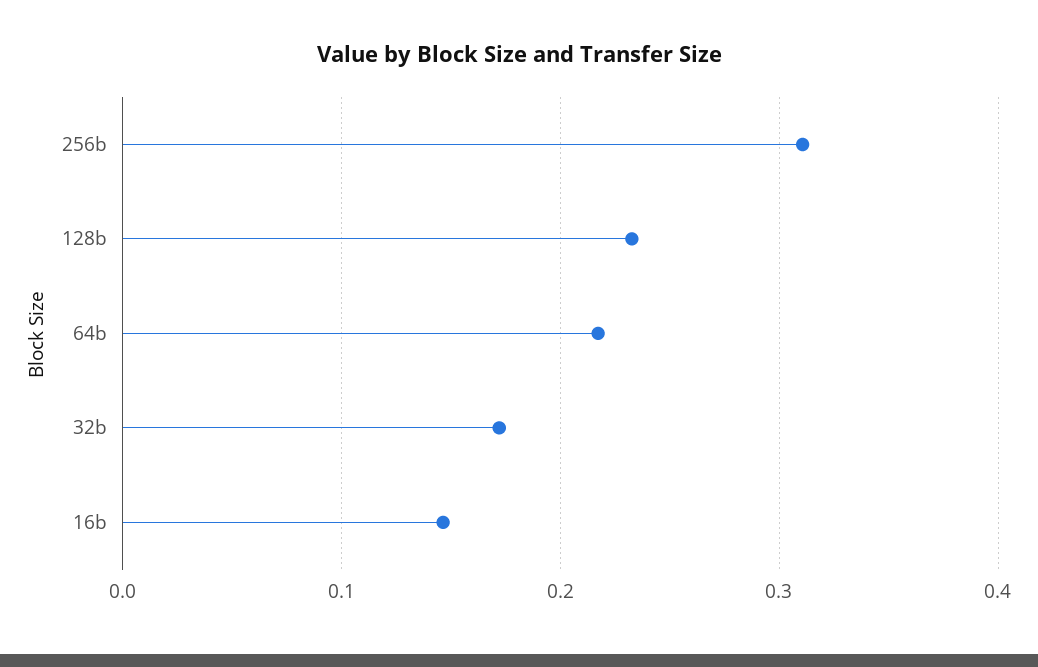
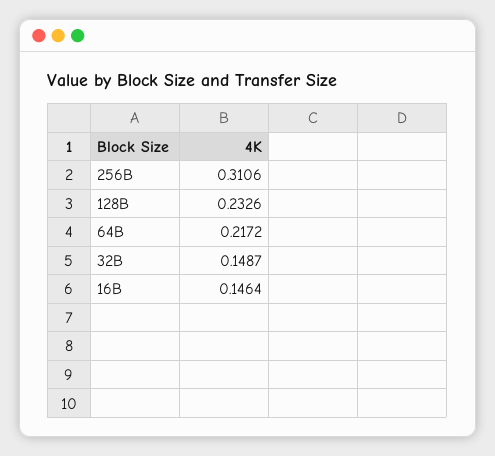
  {
    "256b": 0.3106,
    "128b": 0.2326,
    "64b": 0.2172,
-   "32b": 0.17,
+   "32b": 0.1487,
    "16b": 0.1464
  }

